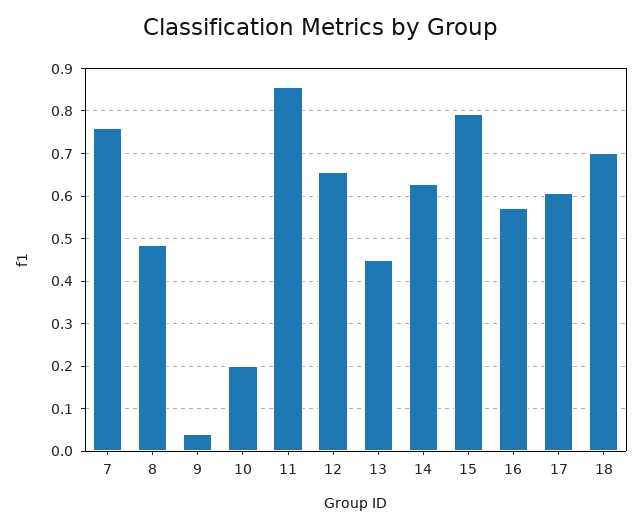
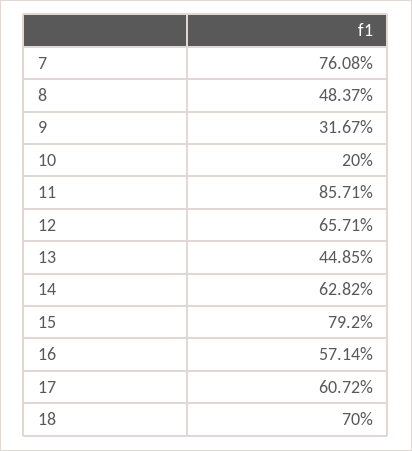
  {
    "7": 0.7608,
    "8": 0.4837,
-   "9": 0.04,
+   "9": 0.3167,
    "10": 0.2,
    "11": 0.8571,
    "12": 0.6571,
    "13": 0.4485,
    "14": 0.6282,
    "15": 0.792,
    "16": 0.5714,
    "17": 0.6072,
    "18": 0.7
  }

